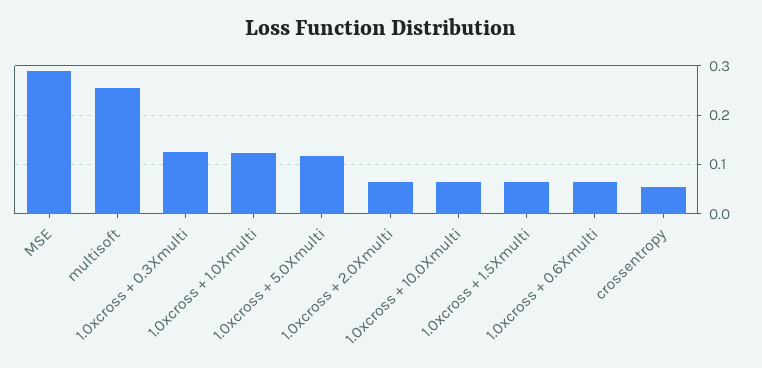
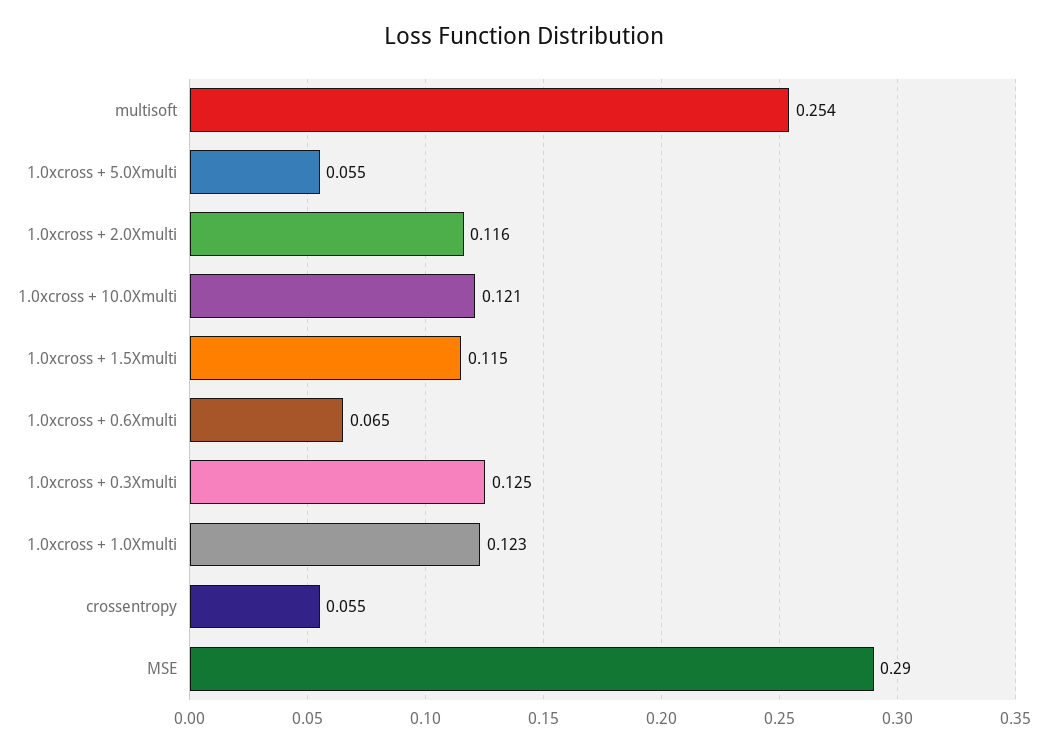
  {
    "MSE": 0.29,
    "multisoft": 0.254,
    "1.0xcross + 0.3Xmulti": 0.125,
    "1.0xcross + 1.0Xmulti": 0.123,
-   "1.0xcross + 5.0Xmulti": 0.12,
+   "1.0xcross + 5.0Xmulti": 0.055,
-   "1.0xcross + 2.0Xmulti": 0.06,
+   "1.0xcross + 2.0Xmulti": 0.116,
-   "1.0xcross + 10.0Xmulti": 0.06,
+   "1.0xcross + 10.0Xmulti": 0.121,
-   "1.0xcross + 1.5Xmulti": 0.06,
+   "1.0xcross + 1.5Xmulti": 0.115,
    "1.0xcross + 0.6Xmulti": 0.065,
    "crossentropy": 0.055
  }

